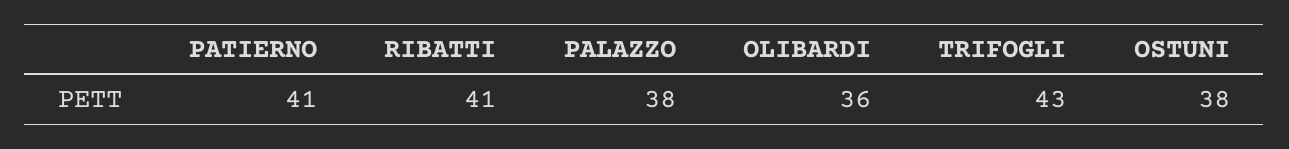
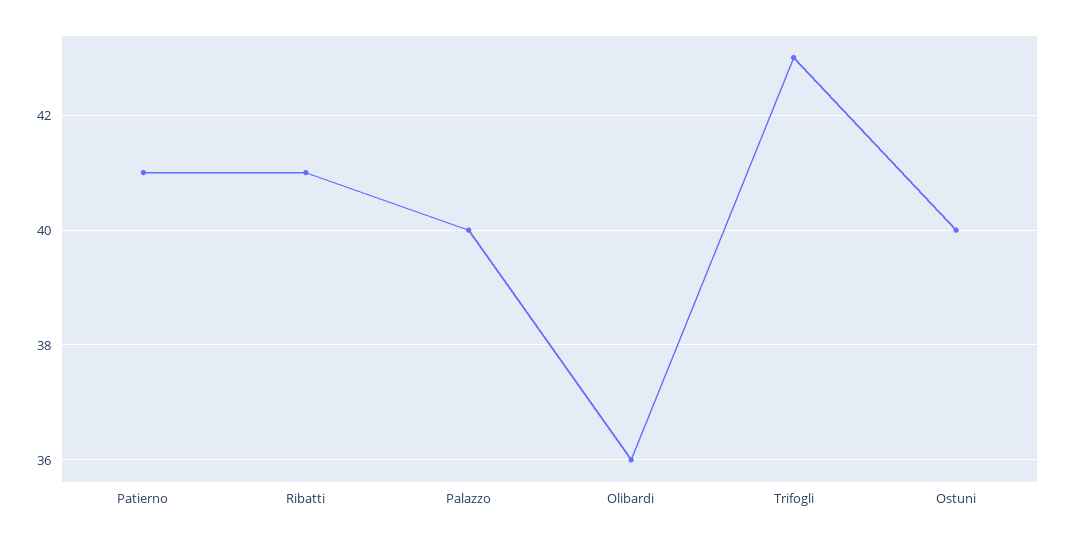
  {
    "PATIERNO": 41,
    "RIBATTI": 41,
-   "PALAZZO": 38,
+   "PALAZZO": 40,
    "OLIBARDI": 36,
    "TRIFOGLI": 43,
-   "OSTUNI": 38
+   "OSTUNI": 40
  }

